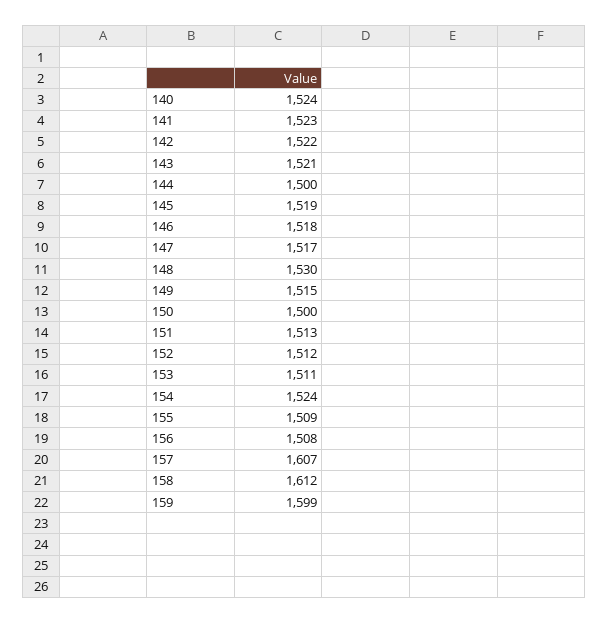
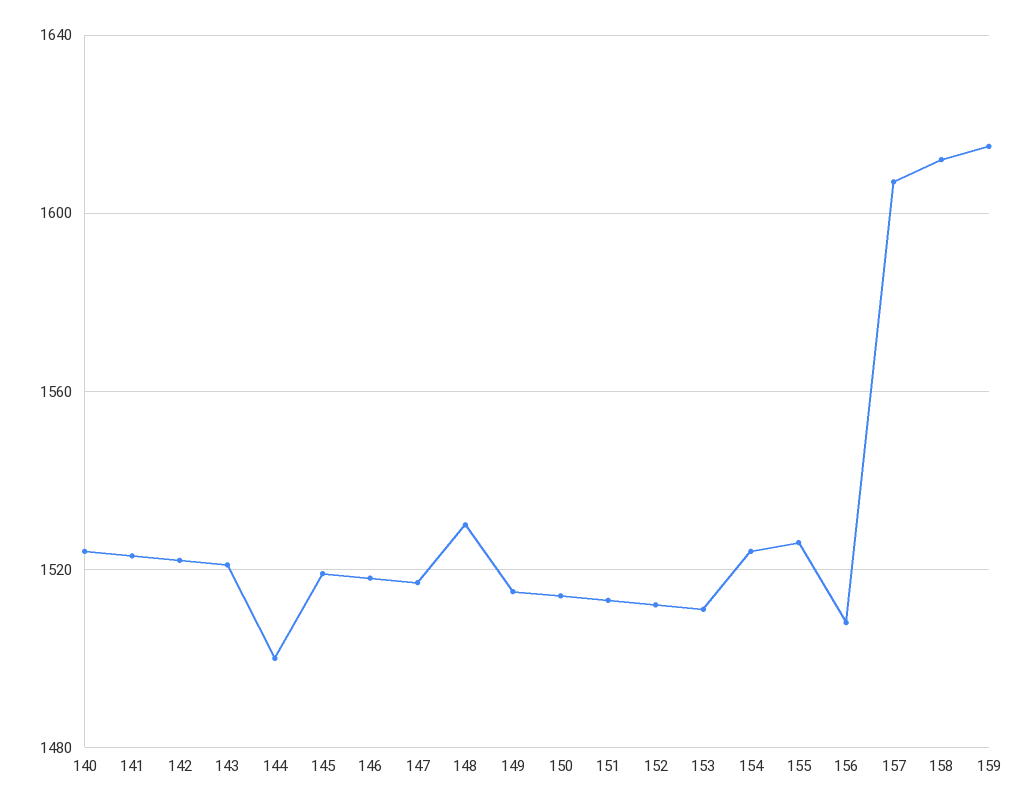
  {
    "140": 1524,
    "141": 1523,
    "142": 1522,
    "143": 1521,
    "144": 1500,
    "145": 1519,
    "146": 1518,
    "147": 1517,
    "148": 1530,
    "149": 1515,
-   "150": 1500,
+   "150": 1515,
    "151": 1513,
    "152": 1512,
    "153": 1511,
    "154": 1524,
-   "155": 1509,
+   "155": 1525,
    "156": 1508,
    "157": 1607,
    "158": 1612,
-   "159": 1599
+   "159": 1615
  }

